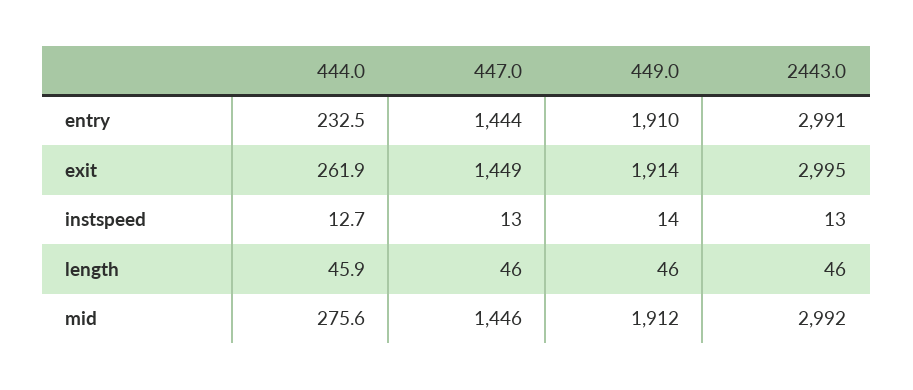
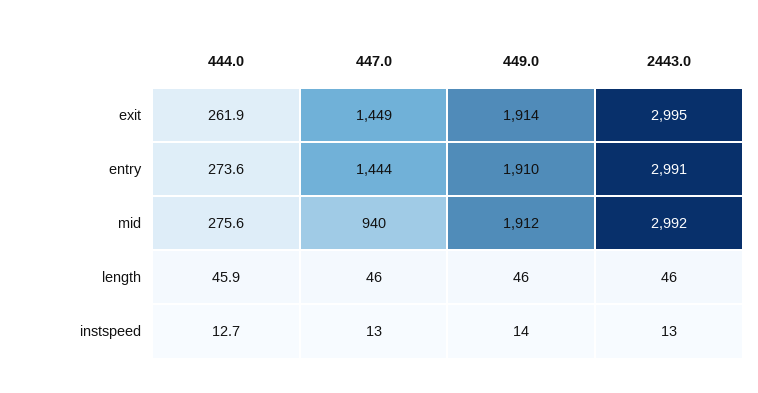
  {
    "444.0": {
-     "entry": 232.5,
+     "entry": 273.6,
      "exit": 261.9,
      "instspeed": 12.7,
      "length": 45.9,
      "mid": 275.6
    },
    "447.0": {
      "entry": 1444,
      "exit": 1449,
      "instspeed": 13,
      "length": 46,
-     "mid": 1446
+     "mid": 940
    },
    "449.0": {
      "entry": 1910,
      "exit": 1914,
      "instspeed": 14,
      "length": 46,
      "mid": 1912
    },
    "2443.0": {
      "entry": 2991,
      "exit": 2995,
      "instspeed": 13,
      "length": 46,
      "mid": 2992
    }
  }

